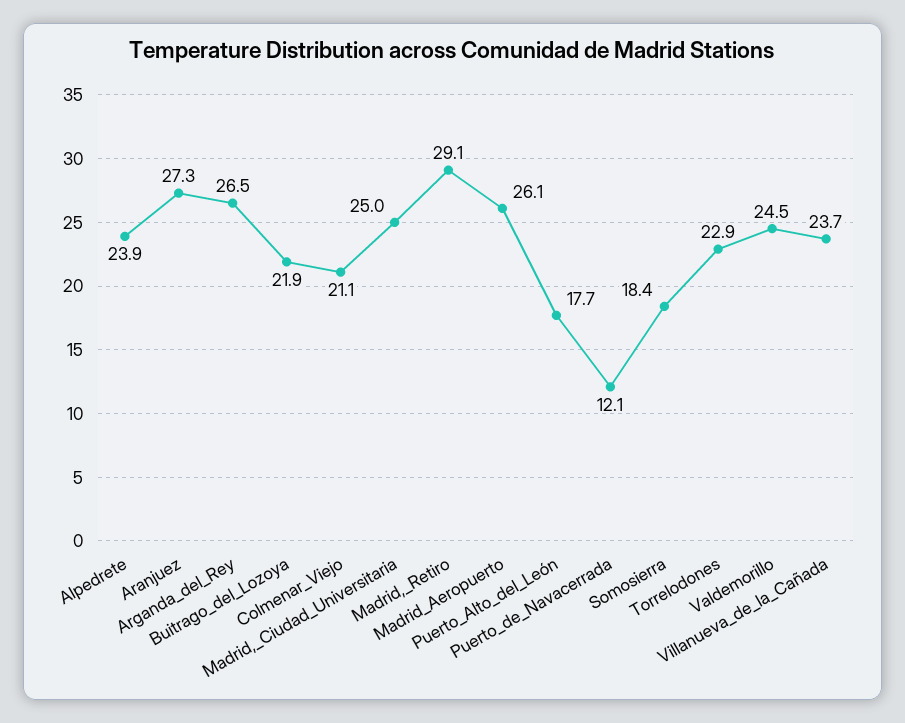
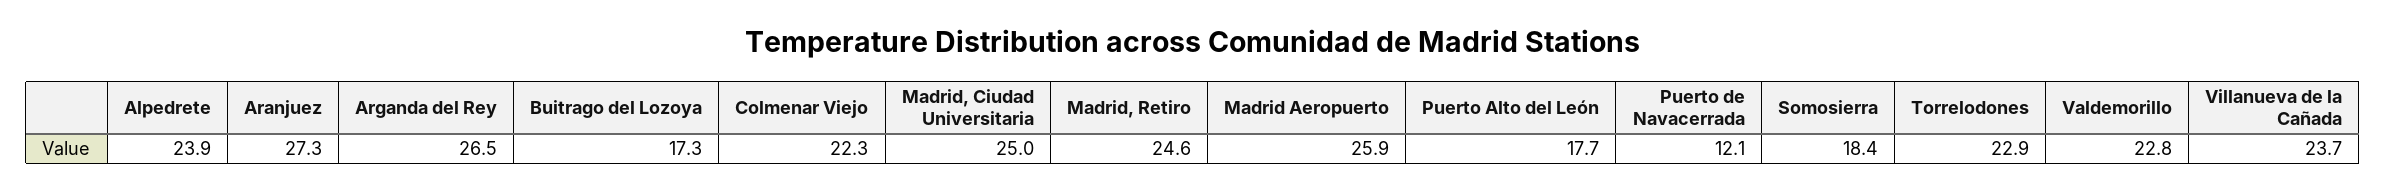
  {
    "Alpedrete": 23.9,
    "Aranjuez": 27.3,
    "Arganda_del_Rey": 26.5,
-   "Buitrago_del_Lozoya": 21.9,
+   "Buitrago_del_Lozoya": 17.3,
-   "Colmenar_Viejo": 21.1,
+   "Colmenar_Viejo": 22.3,
    "Madrid,_Ciudad_Universitaria": 25,
-   "Madrid,_Retiro": 29.1,
+   "Madrid,_Retiro": 24.6,
-   "Madrid_Aeropuerto": 26.1,
+   "Madrid_Aeropuerto": 25.9,
    "Puerto_Alto_del_León": 17.7,
    "Puerto_de_Navacerrada": 12.1,
    "Somosierra": 18.4,
    "Torrelodones": 22.9,
-   "Valdemorillo": 24.5,
+   "Valdemorillo": 22.8,
    "Villanueva_de_la_Cañada": 23.7
  }

